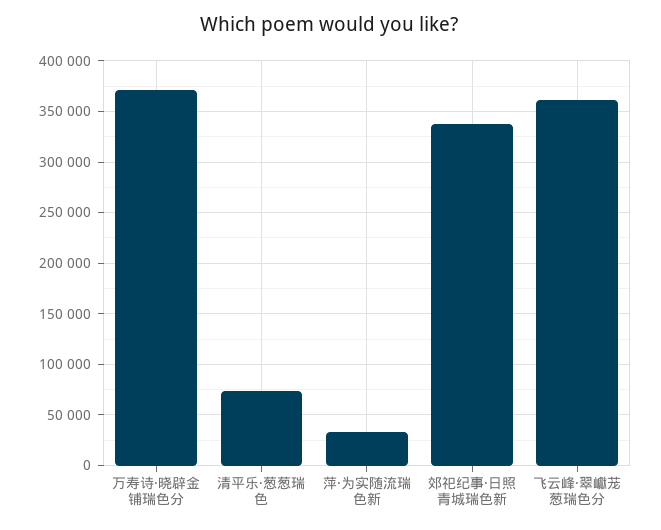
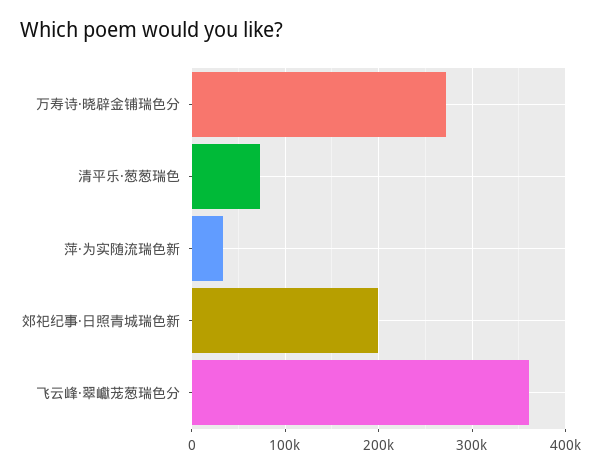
  {
-   "万寿诗·晓辟金铺瑞色分": 370000,
+   "万寿诗·晓辟金铺瑞色分": 270000,
    "清平乐·葱葱瑞色": 70000,
    "萍·为实随流瑞色新": 30000,
-   "郊祀纪事·日照青城瑞色新": 340000,
+   "郊祀纪事·日照青城瑞色新": 200000,
    "飞云峰·翠巘茏葱瑞色分": 360000
  }

